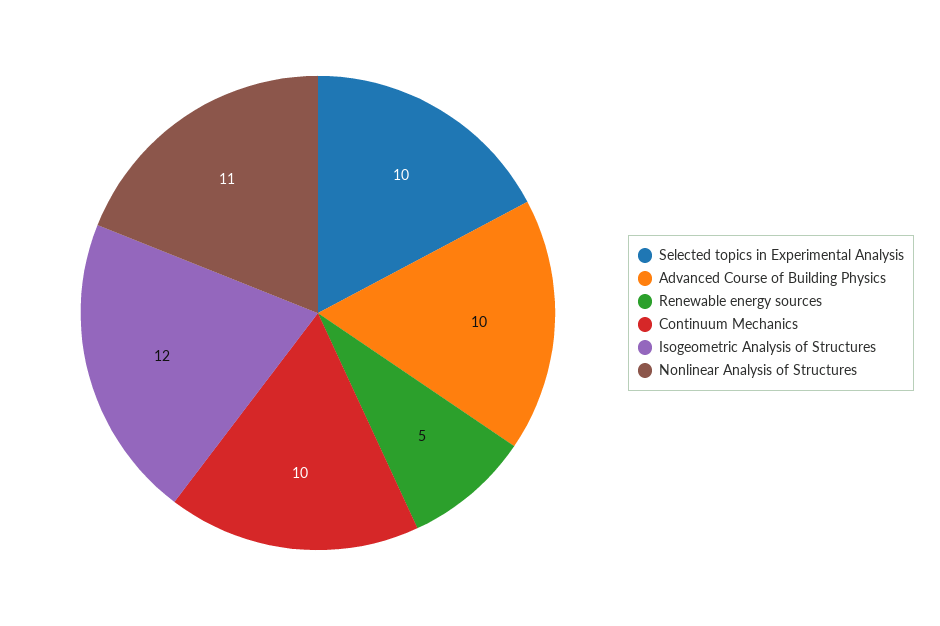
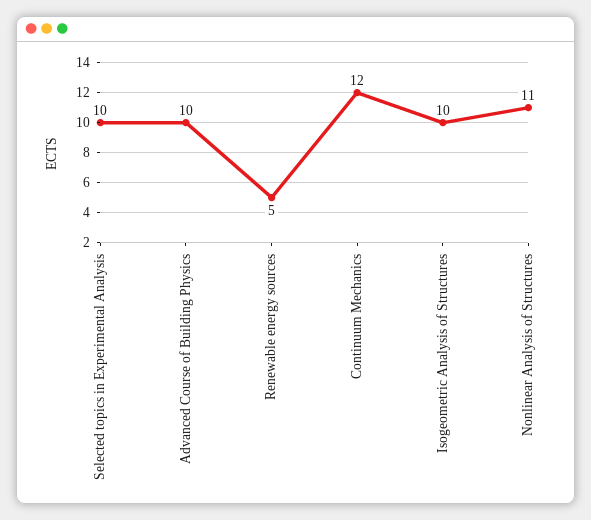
  {
    "Selected topics in Experimental Analysis": 10,
    "Advanced Course of Building Physics": 10,
    "Renewable energy sources": 5,
-   "Continuum Mechanics": 10,
+   "Continuum Mechanics": 12,
-   "Isogeometric Analysis of Structures": 12,
+   "Isogeometric Analysis of Structures": 10,
    "Nonlinear Analysis of Structures": 11
  }

